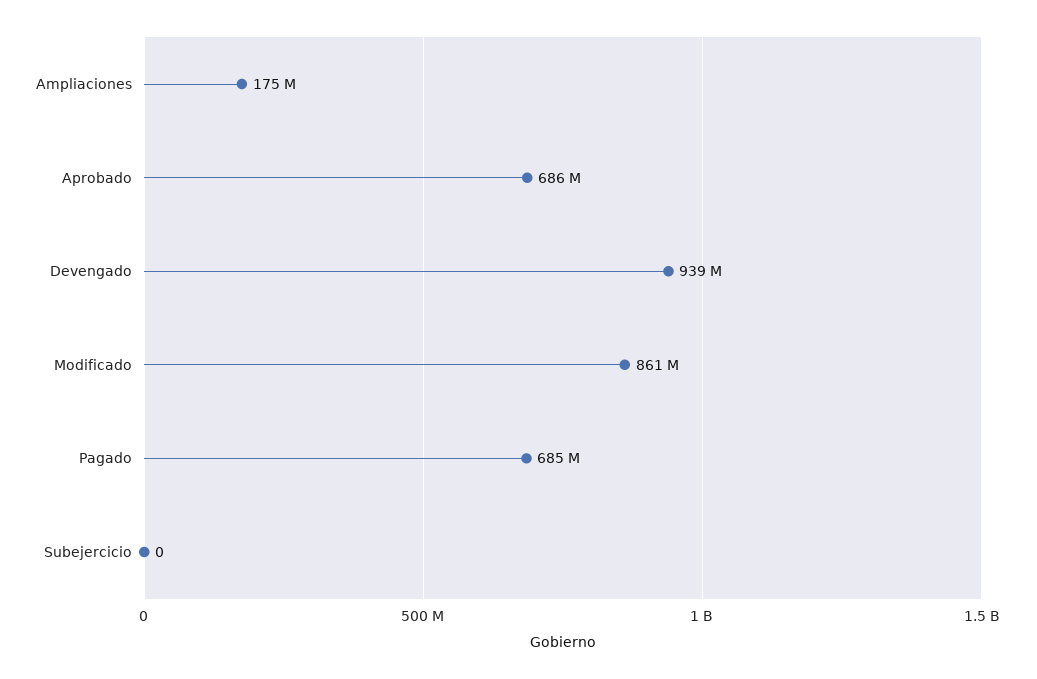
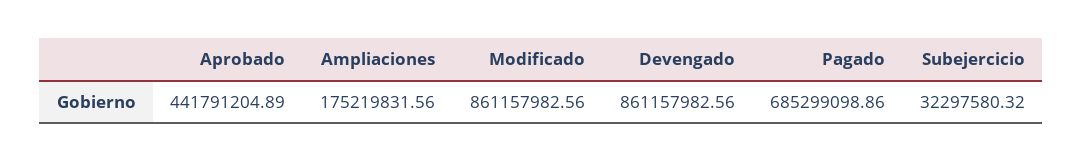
  {
    "Ampliaciones": 175219831.56,
-   "Aprobado": 686000000,
+   "Aprobado": 441791204.89,
-   "Devengado": 939000000,
+   "Devengado": 861157982.56,
    "Modificado": 861157982.56,
    "Pagado": 685299098.86,
-   "Subejercicio": 0
+   "Subejercicio": 32297580.32
  }

